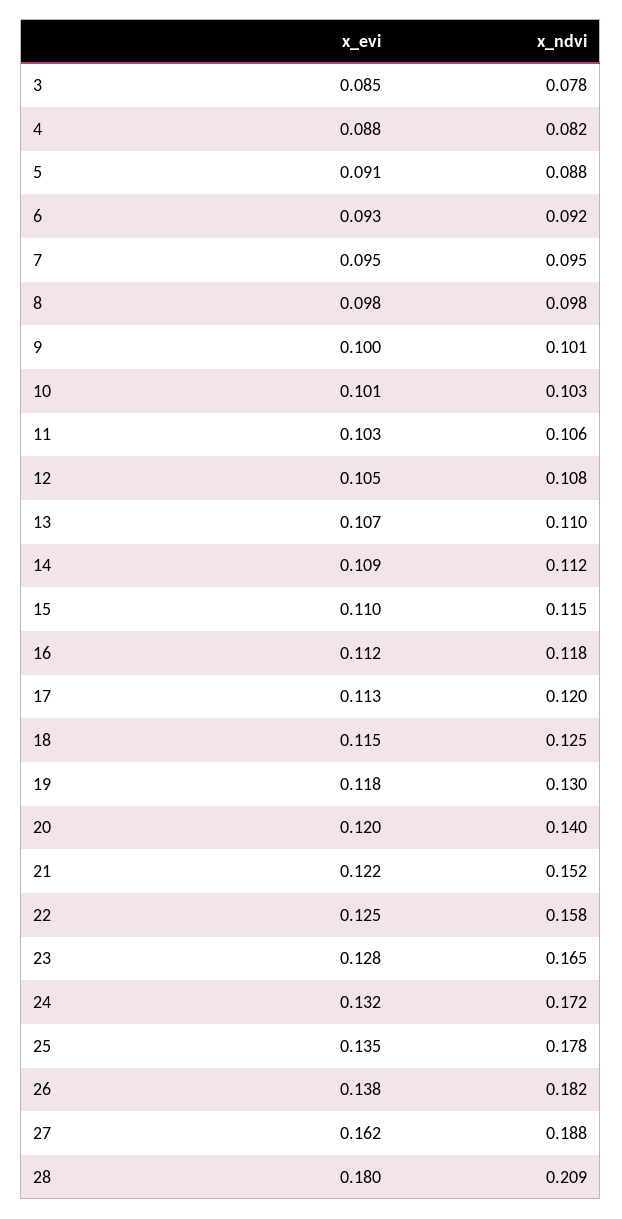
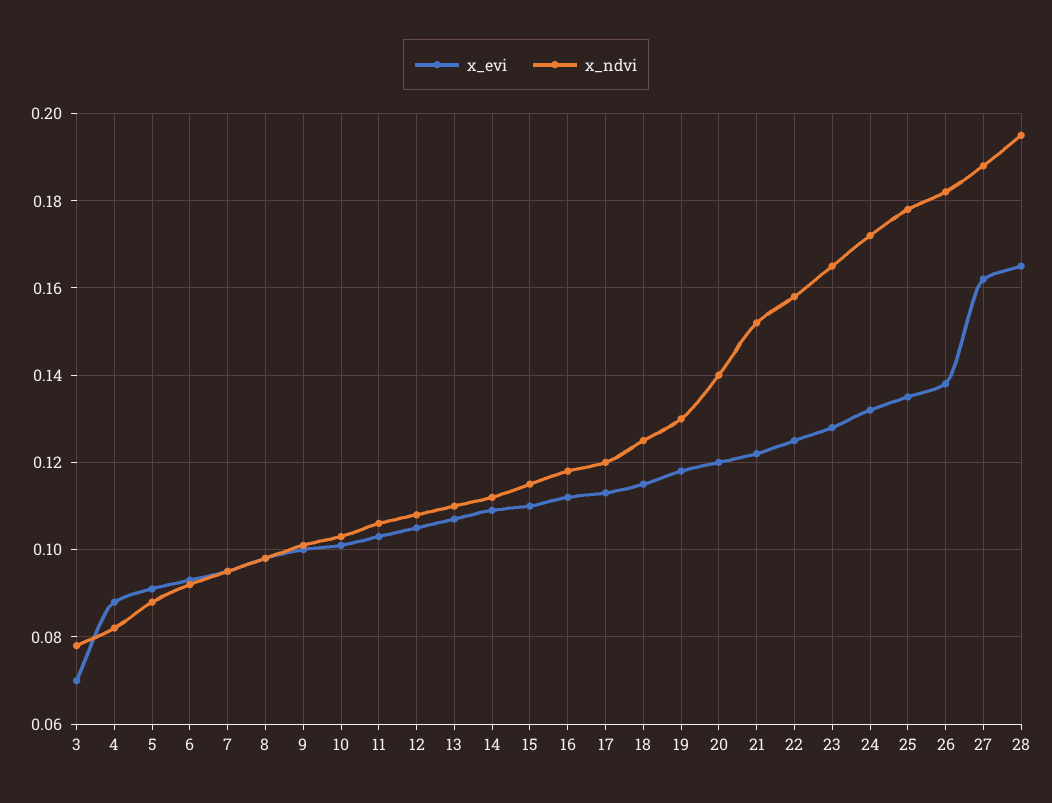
  {
    "x_evi": {
-     "3": 0.085,
+     "3": 0.07,
      "4": 0.088,
      "5": 0.091,
      "6": 0.093,
      "7": 0.095,
      "8": 0.098,
      "9": 0.1,
      "10": 0.101,
      "11": 0.103,
      "12": 0.105,
      "13": 0.107,
      "14": 0.109,
      "15": 0.11,
      "16": 0.112,
      "17": 0.113,
      "18": 0.115,
      "19": 0.118,
      "20": 0.12,
      "21": 0.122,
      "22": 0.125,
      "23": 0.128,
      "24": 0.132,
      "25": 0.135,
      "26": 0.138,
      "27": 0.162,
-     "28": 0.18
+     "28": 0.165
    },
    "x_ndvi": {
      "3": 0.078,
      "4": 0.082,
      "5": 0.088,
      "6": 0.092,
      "7": 0.095,
      "8": 0.098,
      "9": 0.101,
      "10": 0.103,
      "11": 0.106,
      "12": 0.108,
      "13": 0.11,
      "14": 0.112,
      "15": 0.115,
      "16": 0.118,
      "17": 0.12,
      "18": 0.125,
      "19": 0.13,
      "20": 0.14,
      "21": 0.152,
      "22": 0.158,
      "23": 0.165,
      "24": 0.172,
      "25": 0.178,
      "26": 0.182,
      "27": 0.188,
-     "28": 0.209
+     "28": 0.195
    }
  }

